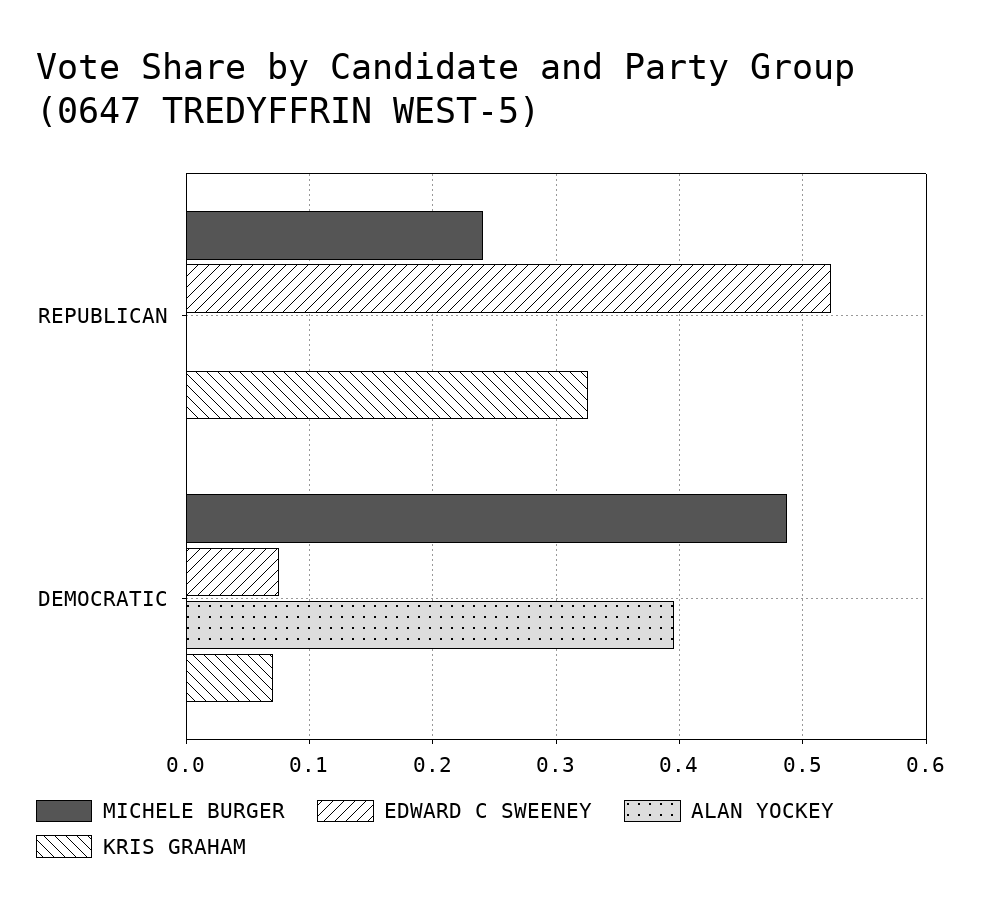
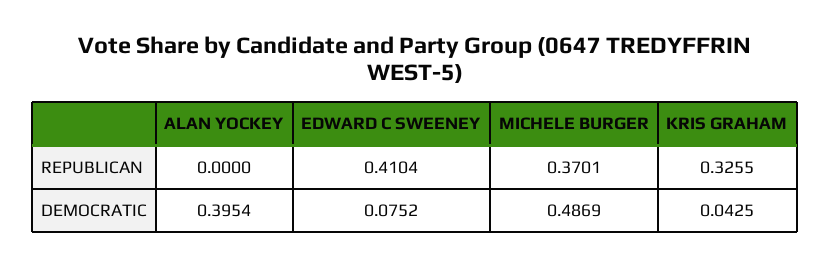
  {
    "MICHELE BURGER": {
-     "REPUBLICAN": 0.24,
+     "REPUBLICAN": 0.3701,
      "DEMOCRATIC": 0.4869
    },
    "EDWARD C SWEENEY": {
-     "REPUBLICAN": 0.52,
+     "REPUBLICAN": 0.4104,
      "DEMOCRATIC": 0.0752
    },
    "ALAN YOCKEY": {
      "REPUBLICAN": 0,
      "DEMOCRATIC": 0.3954
    },
    "KRIS GRAHAM": {
      "REPUBLICAN": 0.3255,
-     "DEMOCRATIC": 0.07
+     "DEMOCRATIC": 0.0425
    }
  }

